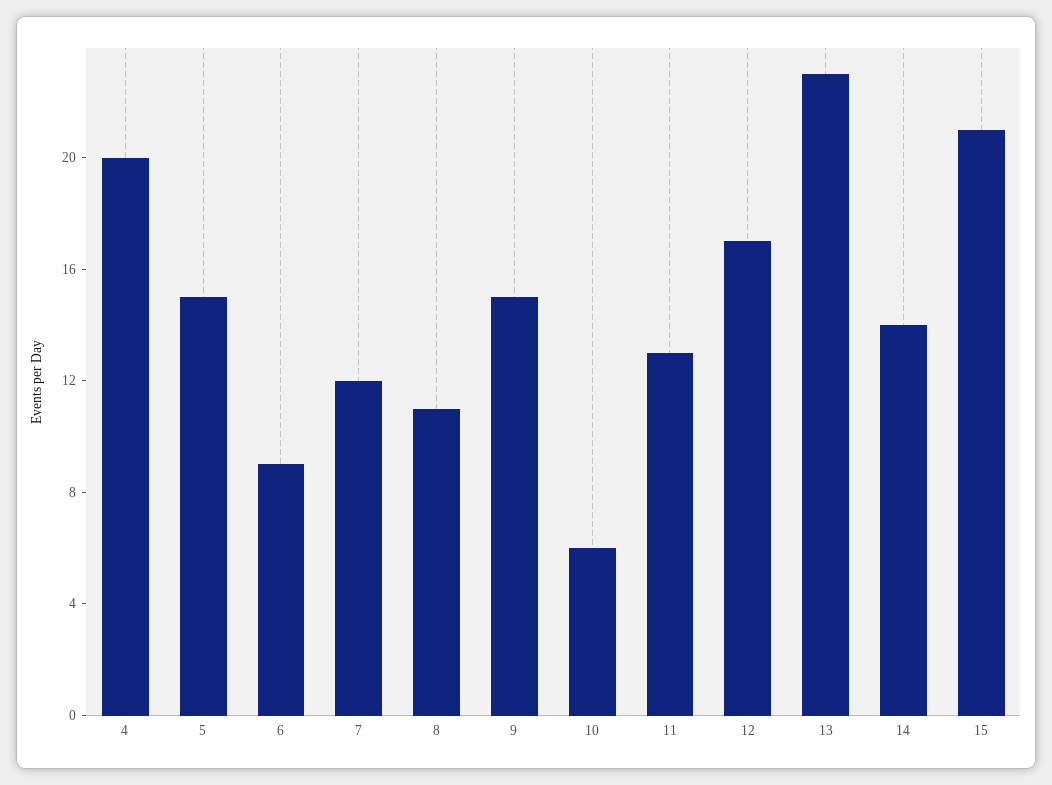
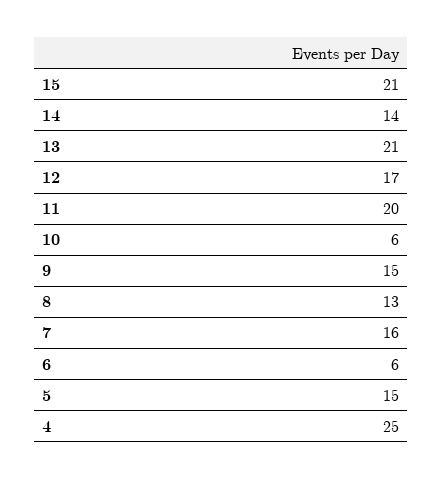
  {
-   "4": 20,
+   "4": 25,
    "5": 15,
-   "6": 9,
+   "6": 6,
-   "7": 12,
+   "7": 16,
-   "8": 11,
+   "8": 13,
    "9": 15,
    "10": 6,
-   "11": 13,
+   "11": 20,
    "12": 17,
-   "13": 23,
+   "13": 21,
    "14": 14,
    "15": 21
  }

